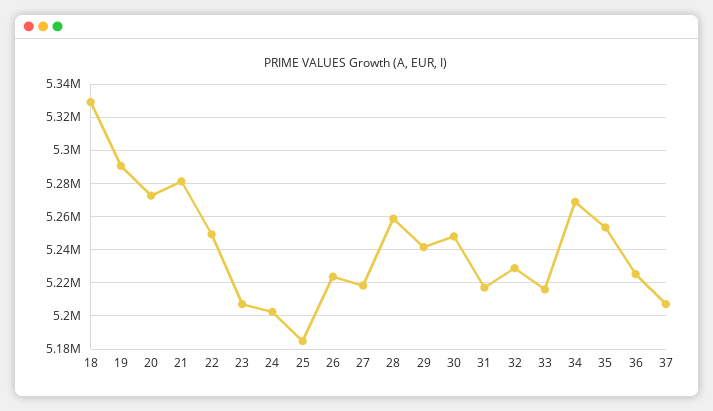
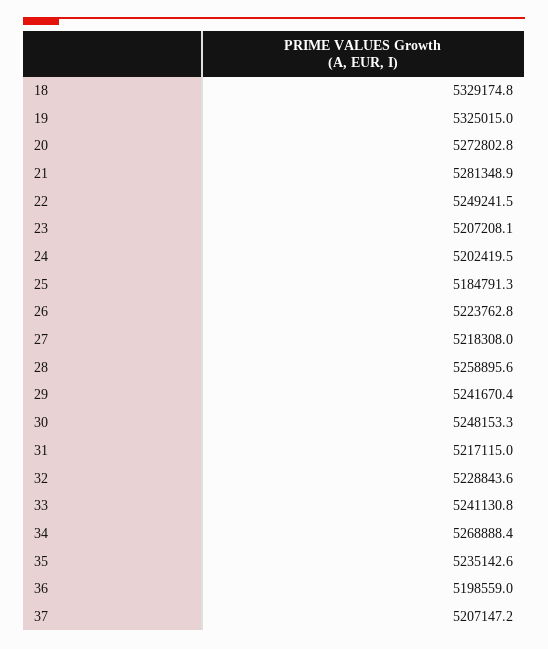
  {
    "18": 5329174.8,
-   "19": 5290000,
+   "19": 5325015,
    "20": 5272802.8,
    "21": 5281348.9,
    "22": 5249241.5,
    "23": 5207208.1,
    "24": 5202419.5,
    "25": 5184791.3,
    "26": 5223762.8,
    "27": 5218308,
    "28": 5258895.6,
    "29": 5241670.4,
    "30": 5248153.3,
    "31": 5217115,
    "32": 5228843.6,
-   "33": 5215000,
+   "33": 5241130.8,
    "34": 5268888.4,
-   "35": 5255000,
+   "35": 5235142.6,
-   "36": 5225000,
+   "36": 5198559,
    "37": 5207147.2
  }

